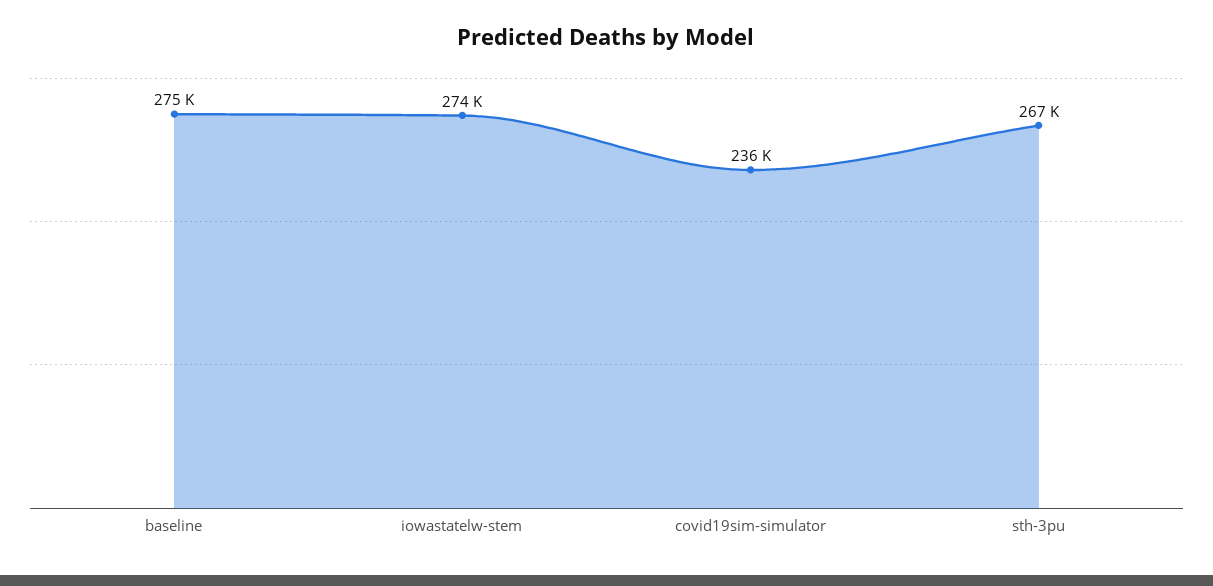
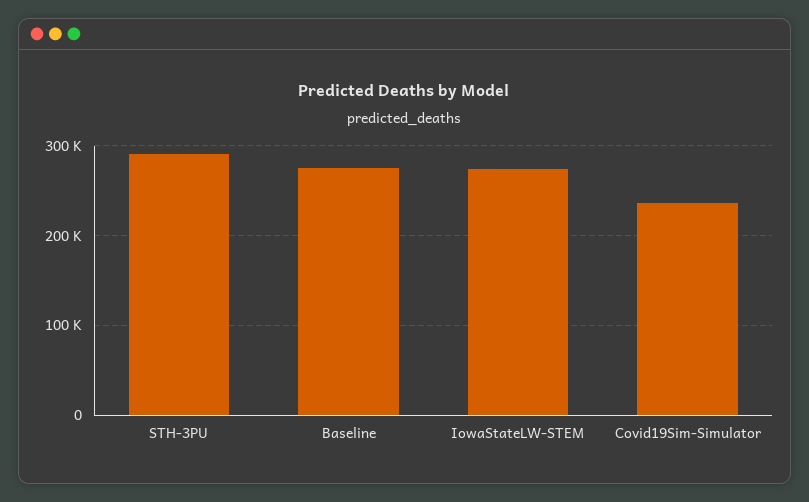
  {
    "baseline": 275000,
    "iowastatelw-stem": 274000,
    "covid19sim-simulator": 236000,
-   "sth-3pu": 267000
+   "sth-3pu": 290000
  }

